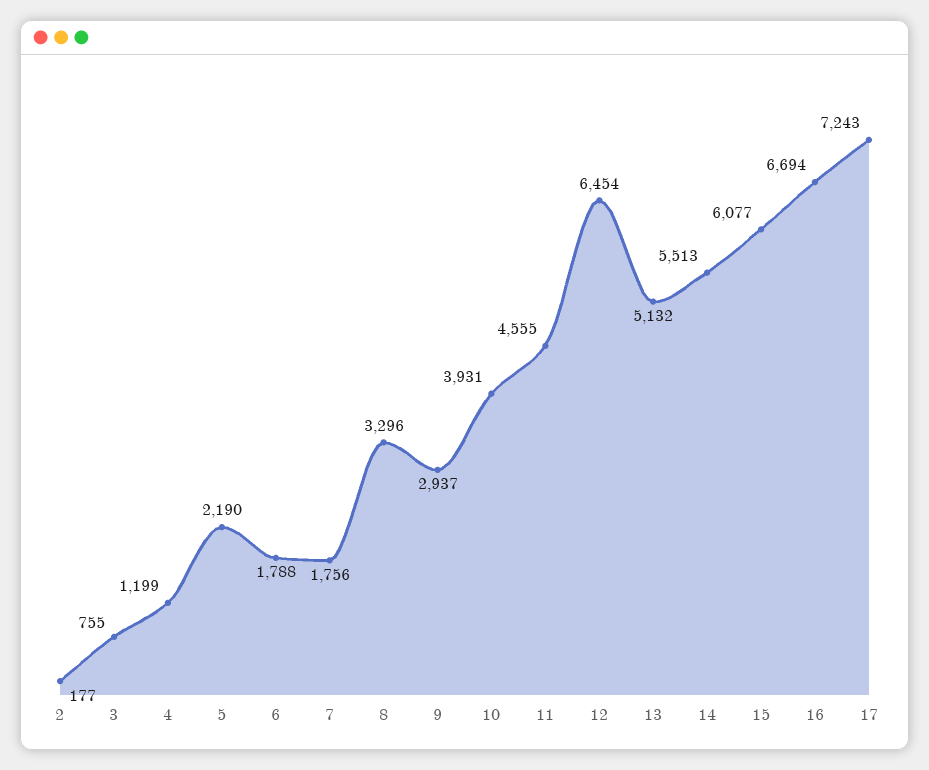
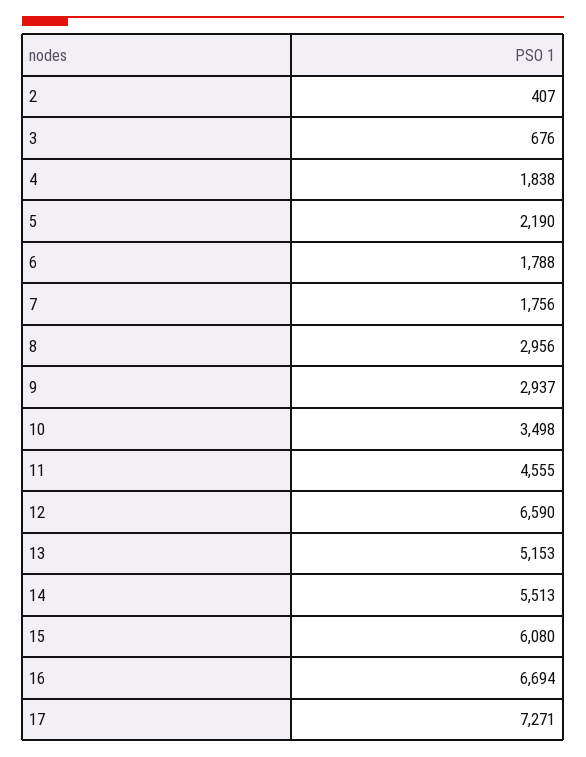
  {
-   "2": 177,
+   "2": 407,
-   "3": 755,
+   "3": 676,
-   "4": 1199,
+   "4": 1838,
    "5": 2190,
    "6": 1788,
    "7": 1756,
-   "8": 3296,
+   "8": 2956,
    "9": 2937,
-   "10": 3931,
+   "10": 3498,
    "11": 4555,
-   "12": 6454,
+   "12": 6590,
-   "13": 5132,
+   "13": 5153,
    "14": 5513,
-   "15": 6077,
+   "15": 6080,
    "16": 6694,
-   "17": 7243
+   "17": 7271
  }

